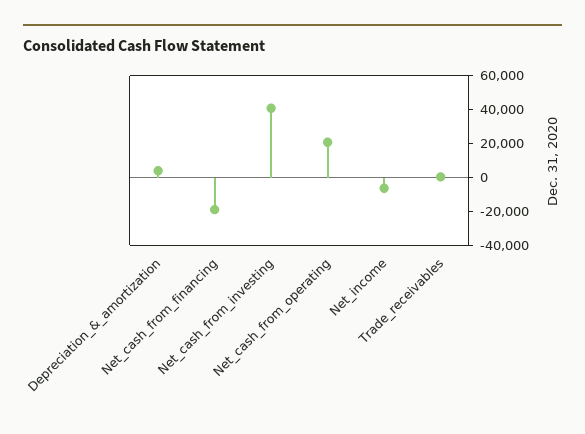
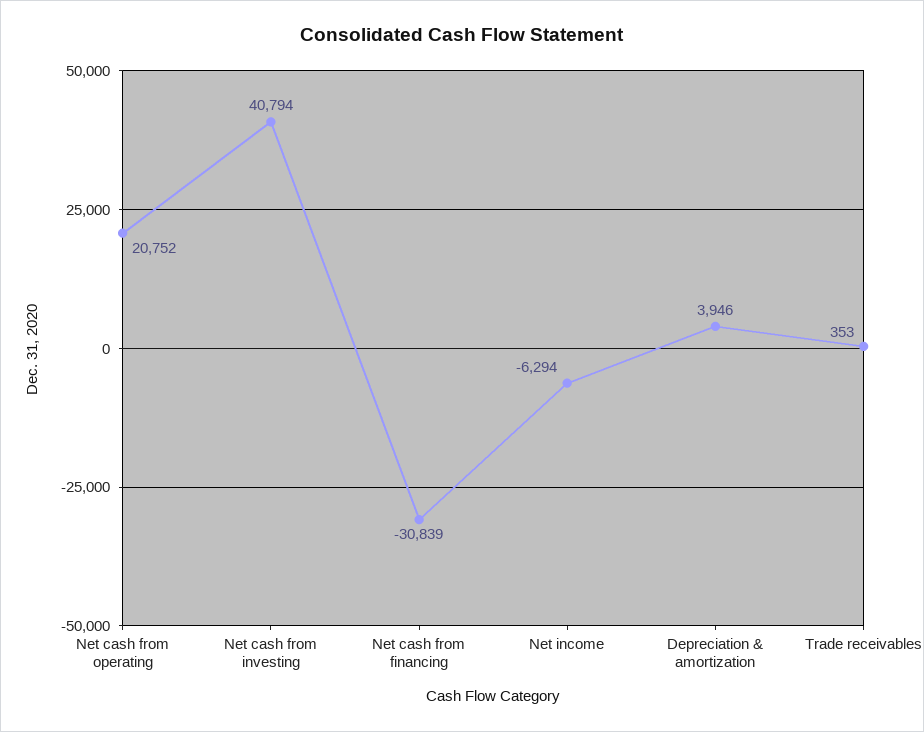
  {
    "Depreciation_&_amortization": 3946,
-   "Net_cash_from_financing": -20000,
+   "Net_cash_from_financing": -30839,
    "Net_cash_from_investing": 40794,
    "Net_cash_from_operating": 20752,
    "Net_income": -6294,
    "Trade_receivables": 353
  }

